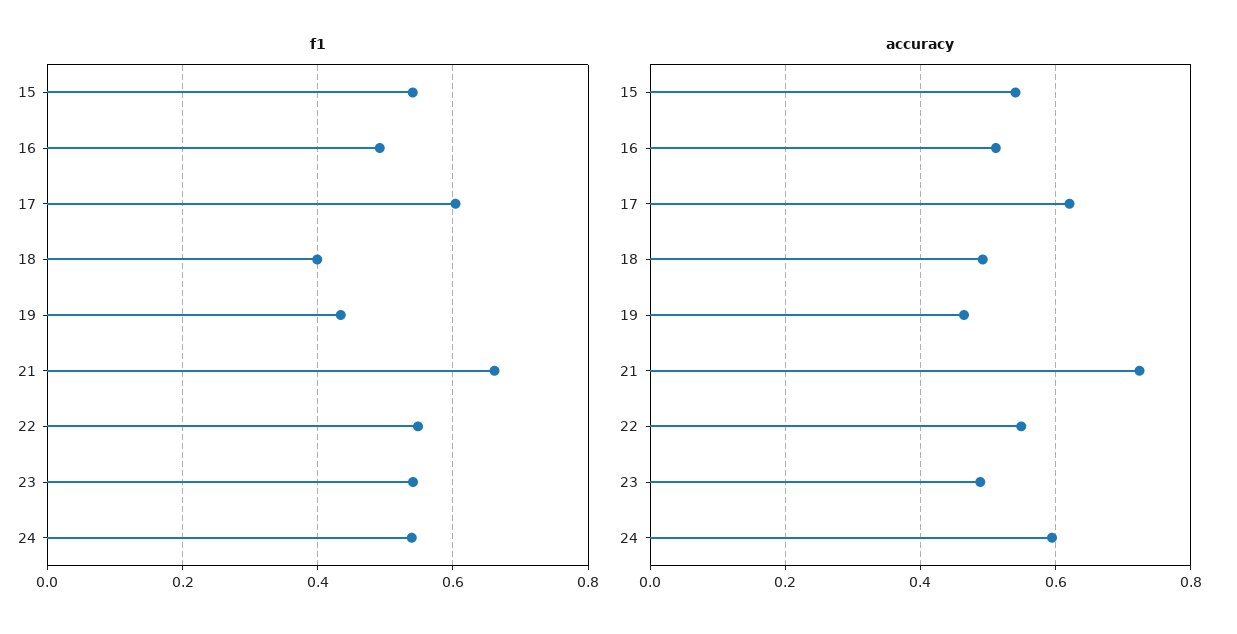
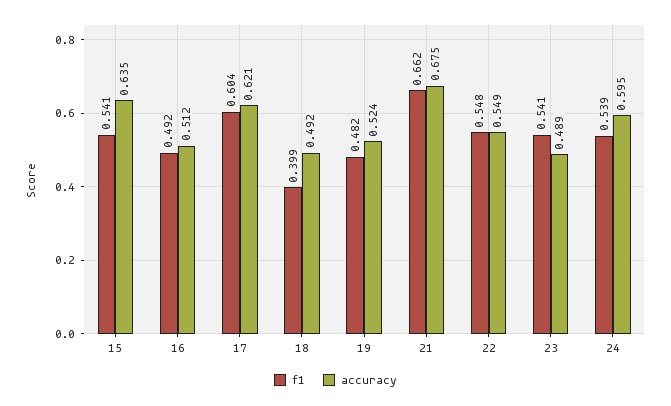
  {
    "f1": {
      "15": 0.541,
      "16": 0.492,
      "17": 0.604,
      "18": 0.399,
-     "19": 0.44,
+     "19": 0.482,
      "21": 0.662,
      "22": 0.548,
      "23": 0.541,
      "24": 0.539
    },
    "accuracy": {
-     "15": 0.54,
+     "15": 0.635,
      "16": 0.512,
      "17": 0.621,
      "18": 0.492,
-     "19": 0.46,
+     "19": 0.524,
-     "21": 0.72,
+     "21": 0.675,
      "22": 0.549,
      "23": 0.489,
      "24": 0.595
    }
  }

